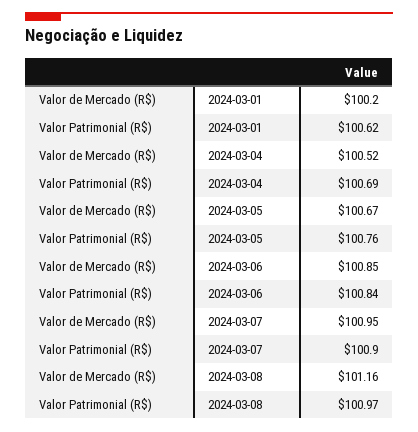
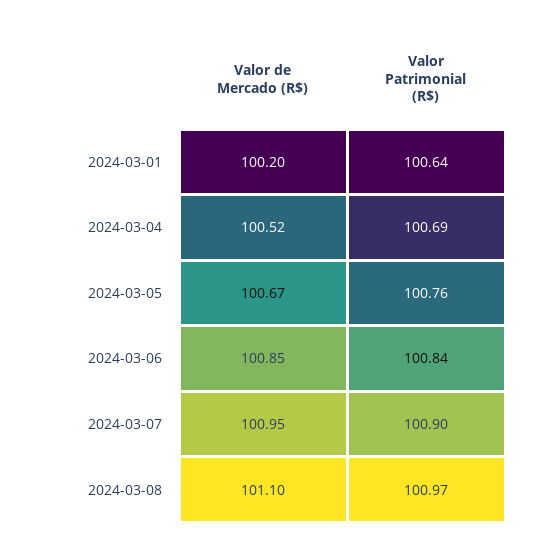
  {
    "Valor de Mercado (R$)": {
      "2024-03-01": 100.2,
      "2024-03-04": 100.52,
      "2024-03-05": 100.67,
      "2024-03-06": 100.85,
      "2024-03-07": 100.95,
-     "2024-03-08": 101.16
+     "2024-03-08": 101.1
    },
    "Valor Patrimonial (R$)": {
-     "2024-03-01": 100.62,
+     "2024-03-01": 100.64,
      "2024-03-04": 100.69,
      "2024-03-05": 100.76,
      "2024-03-06": 100.84,
      "2024-03-07": 100.9,
      "2024-03-08": 100.97
    }
  }

